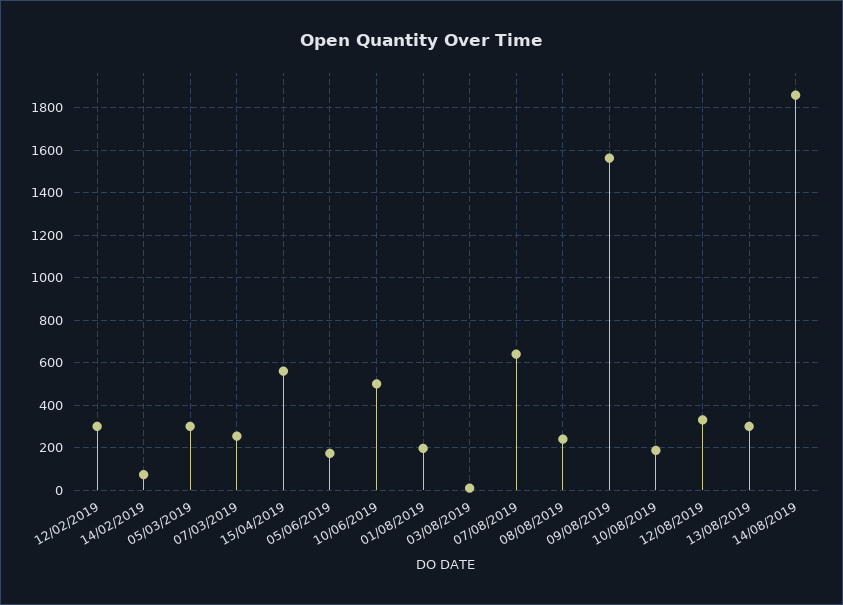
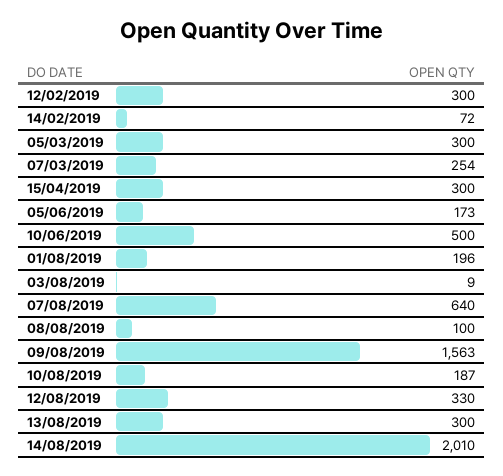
  {
    "12/02/2019": 300,
    "14/02/2019": 72,
    "05/03/2019": 300,
    "07/03/2019": 254,
-   "15/04/2019": 550,
+   "15/04/2019": 300,
    "05/06/2019": 173,
    "10/06/2019": 500,
    "01/08/2019": 196,
    "03/08/2019": 9,
    "07/08/2019": 640,
-   "08/08/2019": 250,
+   "08/08/2019": 100,
    "09/08/2019": 1563,
    "10/08/2019": 187,
    "12/08/2019": 330,
    "13/08/2019": 300,
-   "14/08/2019": 1850
+   "14/08/2019": 2010
  }

